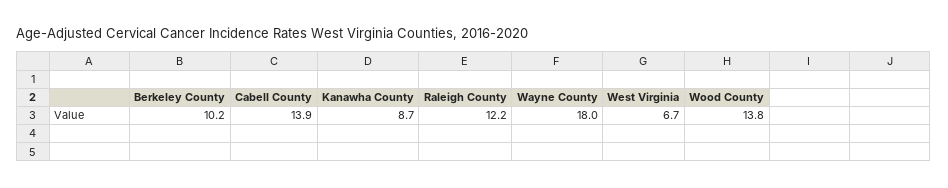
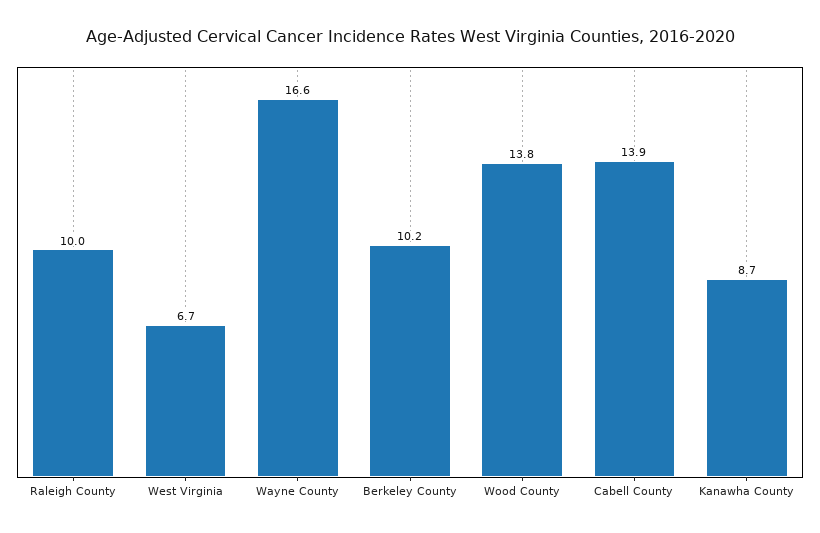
  {
    "Berkeley County": 10.2,
    "Cabell County": 13.9,
    "Kanawha County": 8.7,
-   "Raleigh County": 12.2,
+   "Raleigh County": 10,
-   "Wayne County": 18,
+   "Wayne County": 16.6,
    "West Virginia": 6.7,
    "Wood County": 13.8
  }

